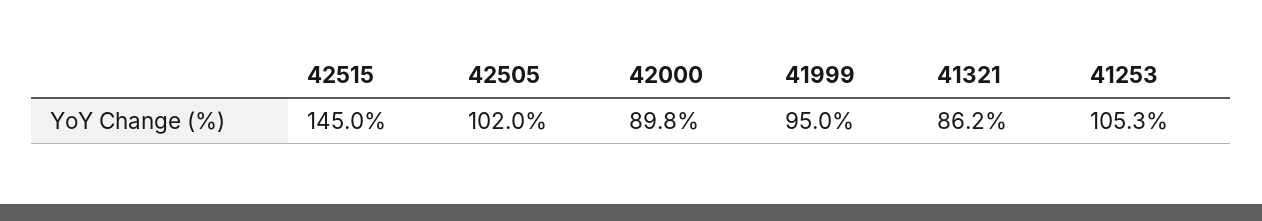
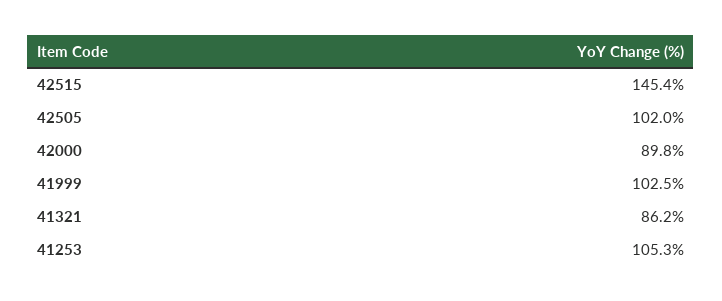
  {
-   "42515": 145,
+   "42515": 145.4,
    "42505": 102,
    "42000": 89.8,
-   "41999": 95,
+   "41999": 102.5,
    "41321": 86.2,
    "41253": 105.3
  }

